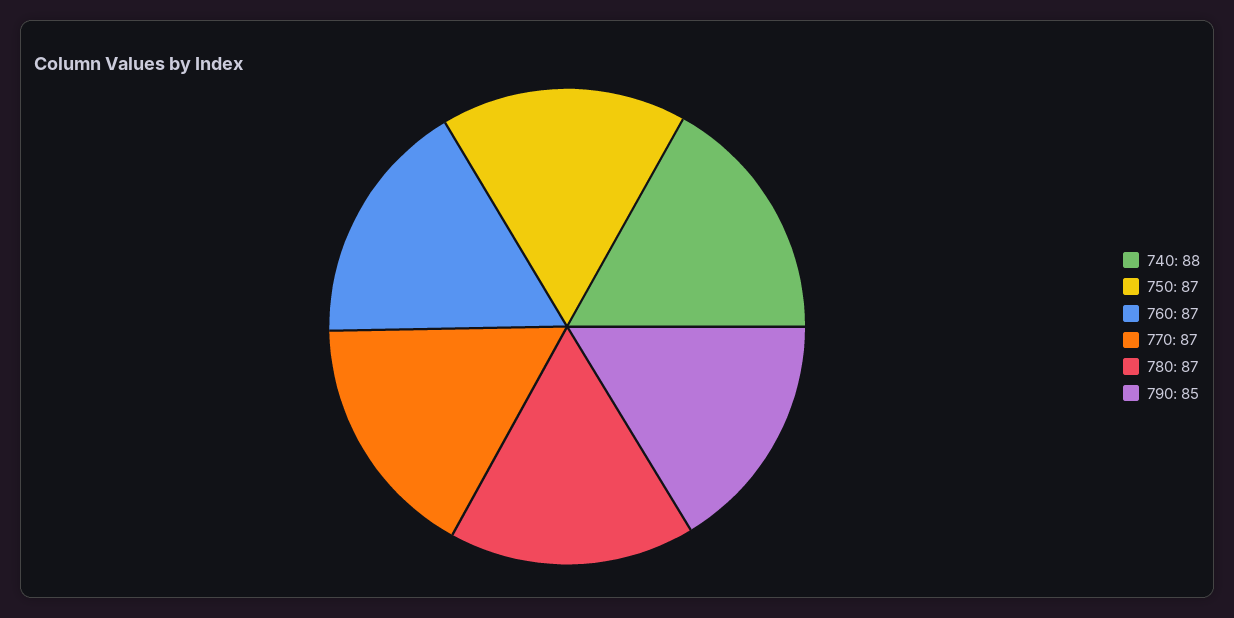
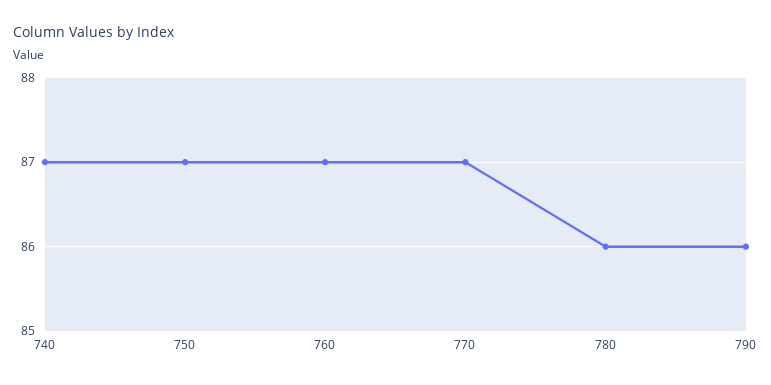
  {
-   "740": 88,
+   "740": 87,
    "750": 87,
    "760": 87,
    "770": 87,
-   "780": 87,
+   "780": 86,
-   "790": 85
+   "790": 86
  }

